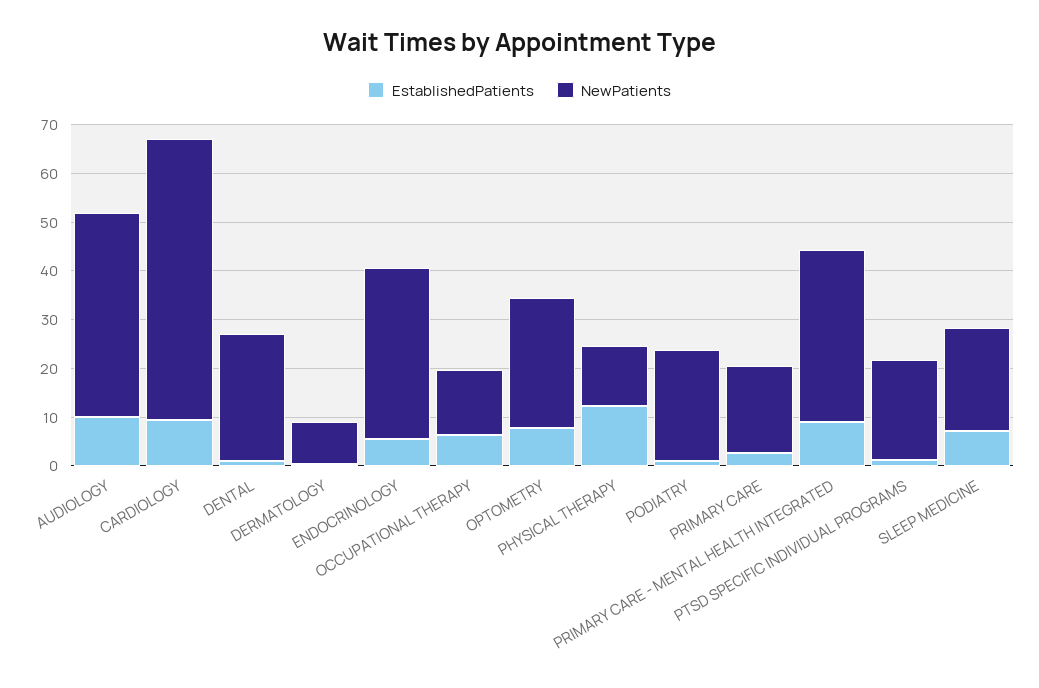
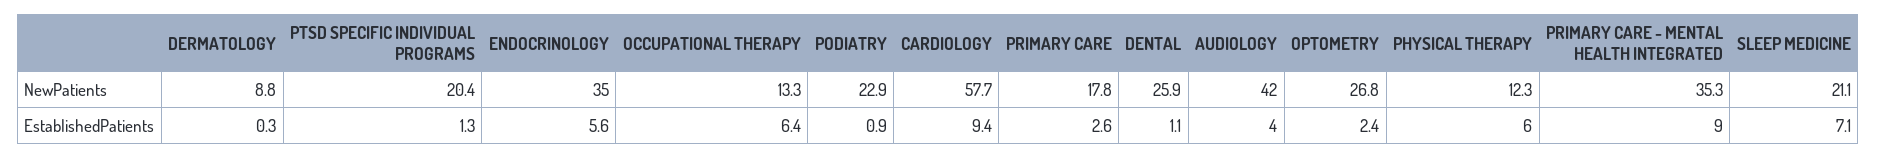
  {
    "EstablishedPatients": {
-     "AUDIOLOGY": 10,
+     "AUDIOLOGY": 4,
      "CARDIOLOGY": 9.4,
      "DENTAL": 1.1,
      "DERMATOLOGY": 0.3,
      "ENDOCRINOLOGY": 5.6,
      "OCCUPATIONAL THERAPY": 6.4,
-     "OPTOMETRY": 8,
+     "OPTOMETRY": 2.4,
-     "PHYSICAL THERAPY": 12,
+     "PHYSICAL THERAPY": 6,
      "PODIATRY": 0.9,
      "PRIMARY CARE": 2.6,
      "PRIMARY CARE - MENTAL HEALTH INTEGRATED": 9,
      "PTSD SPECIFIC INDIVIDUAL PROGRAMS": 1.3,
      "SLEEP MEDICINE": 7.1
    },
    "NewPatients": {
      "AUDIOLOGY": 42,
      "CARDIOLOGY": 57.7,
      "DENTAL": 25.9,
      "DERMATOLOGY": 8.8,
      "ENDOCRINOLOGY": 35,
      "OCCUPATIONAL THERAPY": 13.3,
      "OPTOMETRY": 26.8,
      "PHYSICAL THERAPY": 12.3,
      "PODIATRY": 22.9,
      "PRIMARY CARE": 17.8,
      "PRIMARY CARE - MENTAL HEALTH INTEGRATED": 35.3,
      "PTSD SPECIFIC INDIVIDUAL PROGRAMS": 20.4,
      "SLEEP MEDICINE": 21.1
    }
  }

